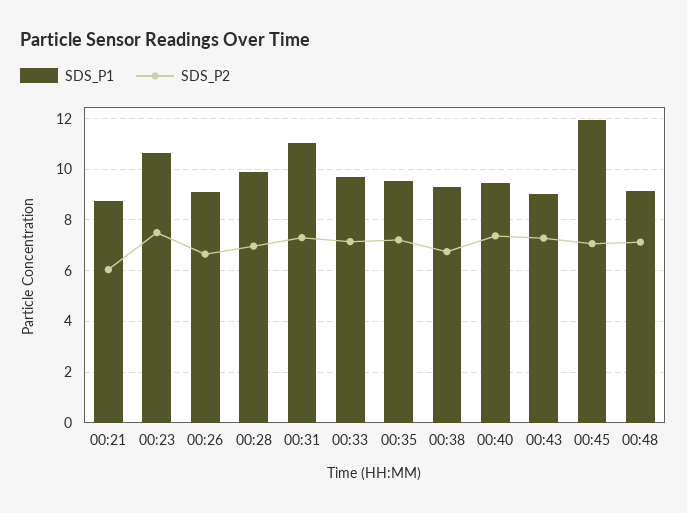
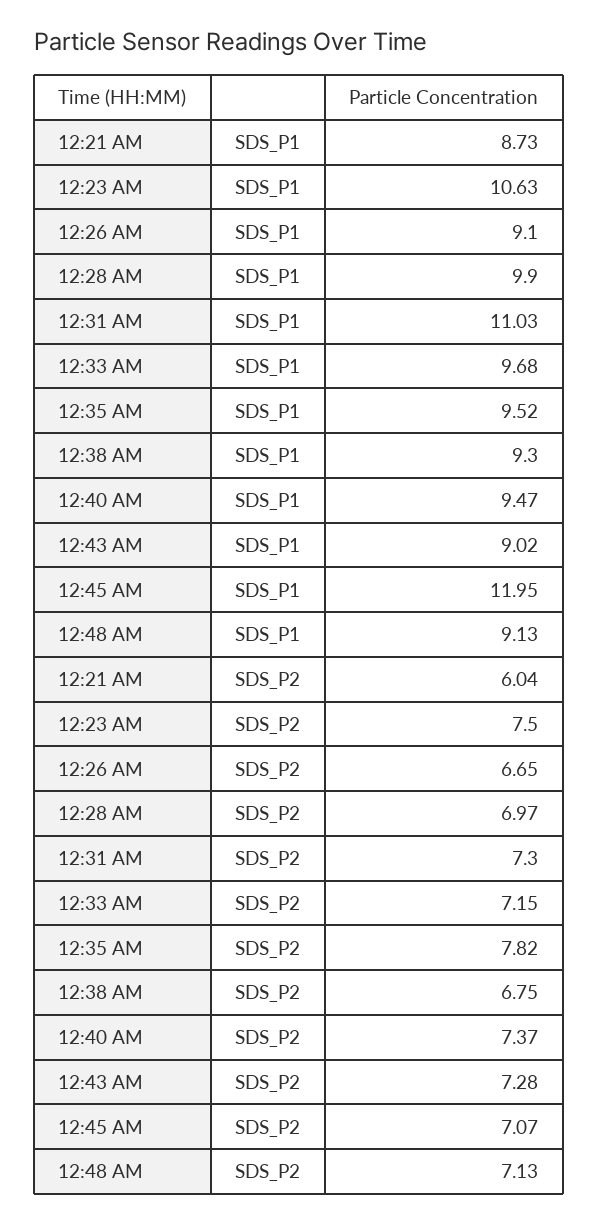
  {
    "SDS_P1": {
      "00:21": 8.73,
      "00:23": 10.63,
      "00:26": 9.1,
      "00:28": 9.9,
      "00:31": 11.03,
      "00:33": 9.68,
      "00:35": 9.52,
      "00:38": 9.3,
      "00:40": 9.47,
      "00:43": 9.02,
      "00:45": 11.95,
      "00:48": 9.13
    },
    "SDS_P2": {
      "00:21": 6.04,
      "00:23": 7.5,
      "00:26": 6.65,
      "00:28": 6.97,
      "00:31": 7.3,
      "00:33": 7.15,
-     "00:35": 7.25,
+     "00:35": 7.82,
      "00:38": 6.75,
      "00:40": 7.37,
      "00:43": 7.28,
      "00:45": 7.07,
      "00:48": 7.13
    }
  }

